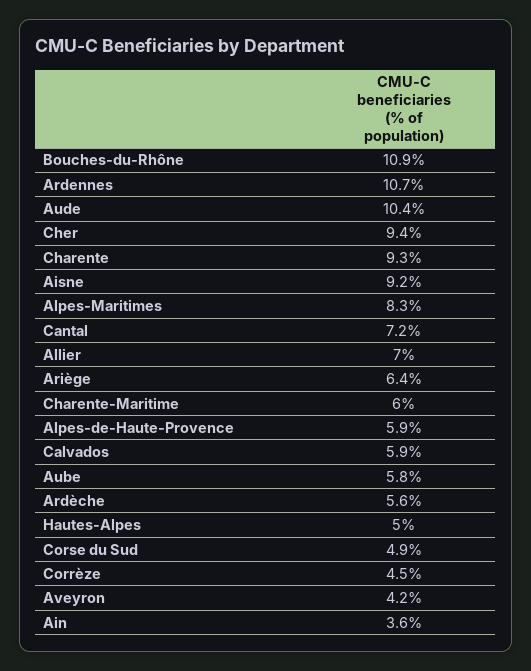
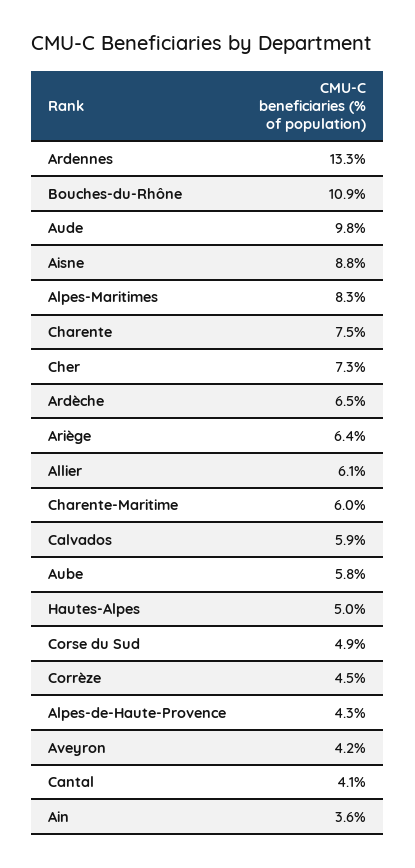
  {
    "Bouches-du-Rhône": 10.9,
-   "Ardennes": 10.7,
+   "Ardennes": 13.3,
-   "Aude": 10.4,
+   "Aude": 9.8,
-   "Cher": 9.4,
+   "Cher": 7.3,
-   "Charente": 9.3,
+   "Charente": 7.5,
-   "Aisne": 9.2,
+   "Aisne": 8.8,
    "Alpes-Maritimes": 8.3,
-   "Cantal": 7.2,
+   "Cantal": 4.1,
-   "Allier": 7,
+   "Allier": 6.1,
    "Ariège": 6.4,
    "Charente-Maritime": 6,
-   "Alpes-de-Haute-Provence": 5.9,
+   "Alpes-de-Haute-Provence": 4.3,
    "Calvados": 5.9,
    "Aube": 5.8,
-   "Ardèche": 5.6,
+   "Ardèche": 6.5,
    "Hautes-Alpes": 5,
    "Corse du Sud": 4.9,
    "Corrèze": 4.5,
    "Aveyron": 4.2,
    "Ain": 3.6
  }

